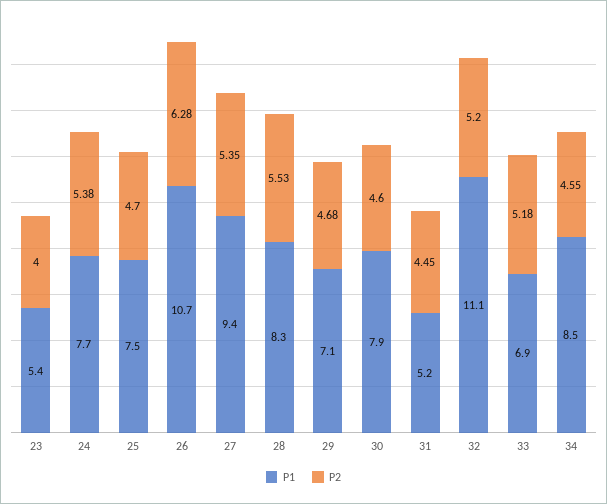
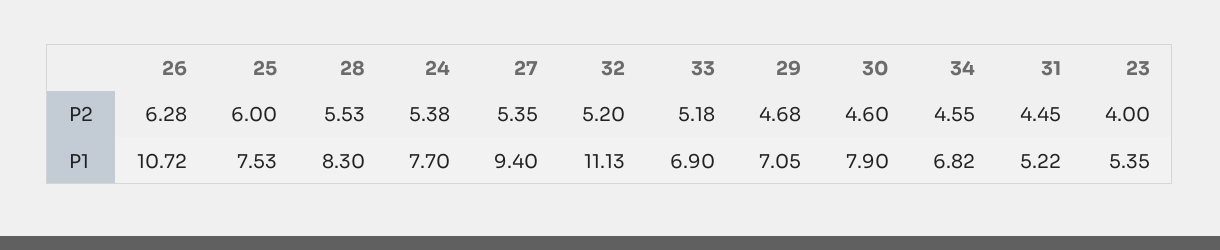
  {
    "P1": {
      "23": 5.35,
      "24": 7.7,
      "25": 7.53,
      "26": 10.72,
      "27": 9.4,
      "28": 8.3,
      "29": 7.05,
      "30": 7.9,
      "31": 5.22,
      "32": 11.13,
      "33": 6.9,
-     "34": 8.5
+     "34": 6.82
    },
    "P2": {
      "23": 4,
      "24": 5.38,
-     "25": 4.7,
+     "25": 6,
      "26": 6.28,
      "27": 5.35,
      "28": 5.53,
      "29": 4.68,
      "30": 4.6,
      "31": 4.45,
      "32": 5.2,
      "33": 5.18,
      "34": 4.55
    }
  }

